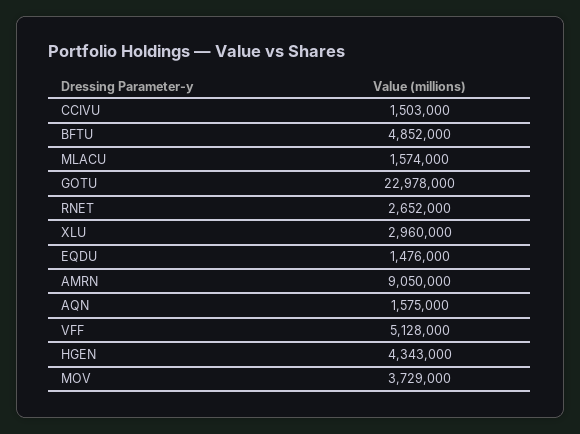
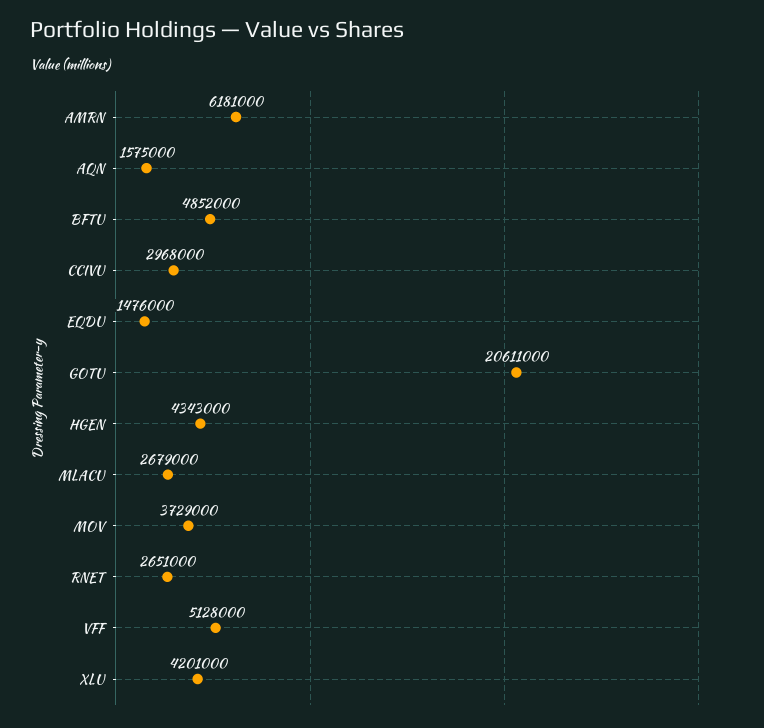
  {
-   "CCIVU": 1503000,
+   "CCIVU": 2968000,
    "BFTU": 4852000,
-   "MLACU": 1574000,
+   "MLACU": 2679000,
-   "GOTU": 22978000,
+   "GOTU": 20611000,
-   "RNET": 2652000,
+   "RNET": 2651000,
-   "XLU": 2960000,
+   "XLU": 4201000,
    "EQDU": 1476000,
-   "AMRN": 9050000,
+   "AMRN": 6181000,
    "AQN": 1575000,
    "VFF": 5128000,
    "HGEN": 4343000,
    "MOV": 3729000
  }

